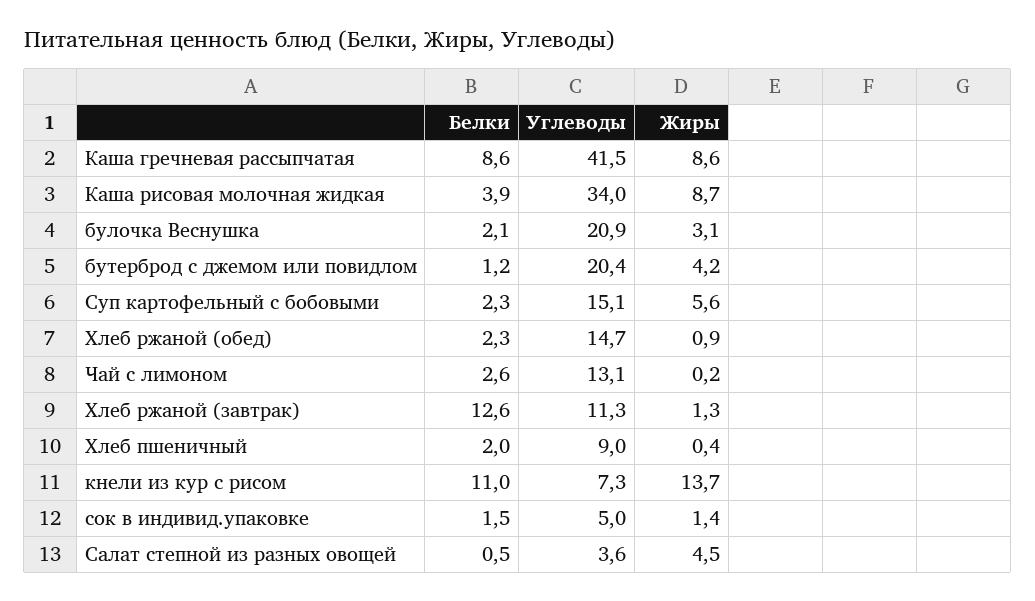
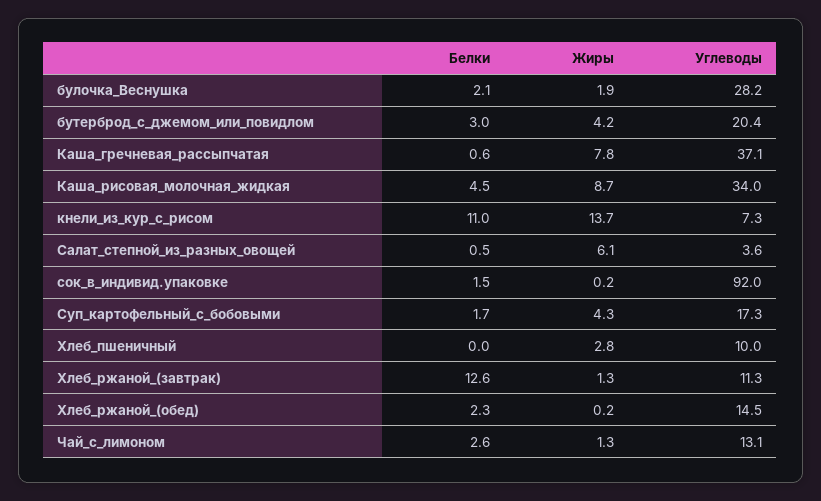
  {
    "Белки": {
-     "Каша гречневая рассыпчатая": 8.6,
+     "Каша гречневая рассыпчатая": 0.6,
-     "Каша рисовая молочная жидкая": 3.9,
+     "Каша рисовая молочная жидкая": 4.5,
      "булочка Веснушка": 2.1,
-     "бутерброд с джемом или повидлом": 1.2,
+     "бутерброд с джемом или повидлом": 3,
-     "Суп картофельный с бобовыми": 2.3,
+     "Суп картофельный с бобовыми": 1.7,
      "Хлеб ржаной (обед)": 2.3,
      "Чай с лимоном": 2.6,
      "Хлеб ржаной (завтрак)": 12.6,
-     "Хлеб пшеничный": 2,
+     "Хлеб пшеничный": 0,
      "кнели из кур с рисом": 11,
      "сок в индивид.упаковке": 1.5,
      "Салат степной из разных овощей": 0.5
    },
    "Углеводы": {
-     "Каша гречневая рассыпчатая": 41.5,
+     "Каша гречневая рассыпчатая": 37.1,
      "Каша рисовая молочная жидкая": 34,
-     "булочка Веснушка": 20.9,
+     "булочка Веснушка": 28.2,
      "бутерброд с джемом или повидлом": 20.4,
-     "Суп картофельный с бобовыми": 15.1,
+     "Суп картофельный с бобовыми": 17.3,
-     "Хлеб ржаной (обед)": 14.7,
+     "Хлеб ржаной (обед)": 14.5,
      "Чай с лимоном": 13.1,
      "Хлеб ржаной (завтрак)": 11.3,
-     "Хлеб пшеничный": 9,
+     "Хлеб пшеничный": 10,
      "кнели из кур с рисом": 7.3,
-     "сок в индивид.упаковке": 5,
+     "сок в индивид.упаковке": 92,
      "Салат степной из разных овощей": 3.6
    },
    "Жиры": {
-     "Каша гречневая рассыпчатая": 8.6,
+     "Каша гречневая рассыпчатая": 7.8,
      "Каша рисовая молочная жидкая": 8.7,
-     "булочка Веснушка": 3.1,
+     "булочка Веснушка": 1.9,
      "бутерброд с джемом или повидлом": 4.2,
-     "Суп картофельный с бобовыми": 5.6,
+     "Суп картофельный с бобовыми": 4.3,
-     "Хлеб ржаной (обед)": 0.9,
+     "Хлеб ржаной (обед)": 0.2,
-     "Чай с лимоном": 0.2,
+     "Чай с лимоном": 1.3,
      "Хлеб ржаной (завтрак)": 1.3,
-     "Хлеб пшеничный": 0.4,
+     "Хлеб пшеничный": 2.8,
      "кнели из кур с рисом": 13.7,
-     "сок в индивид.упаковке": 1.4,
+     "сок в индивид.упаковке": 0.2,
-     "Салат степной из разных овощей": 4.5
+     "Салат степной из разных овощей": 6.1
    }
  }

